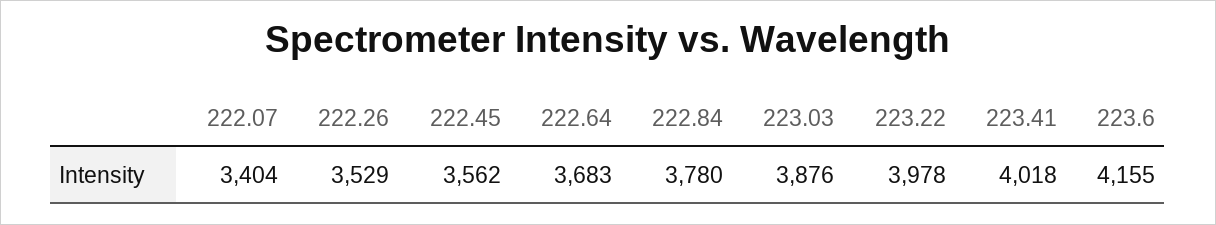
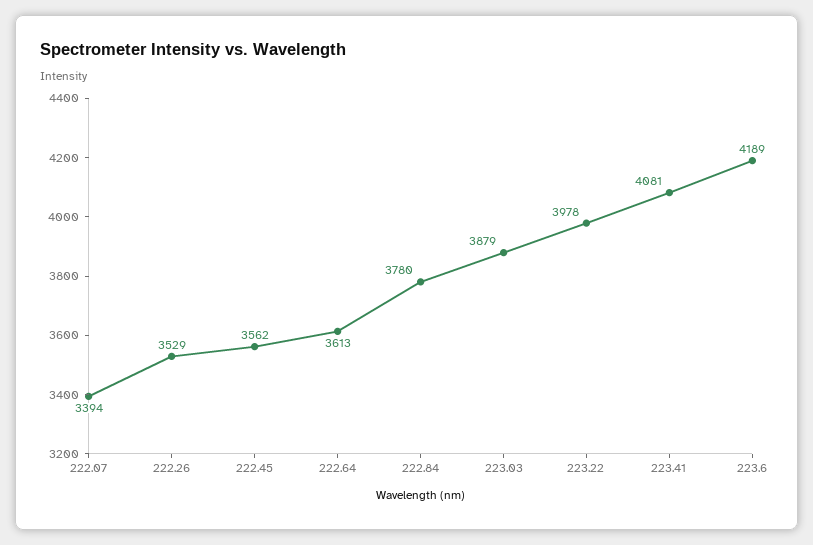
  {
-   "222.07": 3404,
+   "222.07": 3394,
    "222.26": 3529,
    "222.45": 3562,
-   "222.64": 3683,
+   "222.64": 3613,
    "222.84": 3780,
-   "223.03": 3876,
+   "223.03": 3879,
    "223.22": 3978,
-   "223.41": 4018,
+   "223.41": 4081,
-   "223.6": 4155
+   "223.6": 4189
  }

